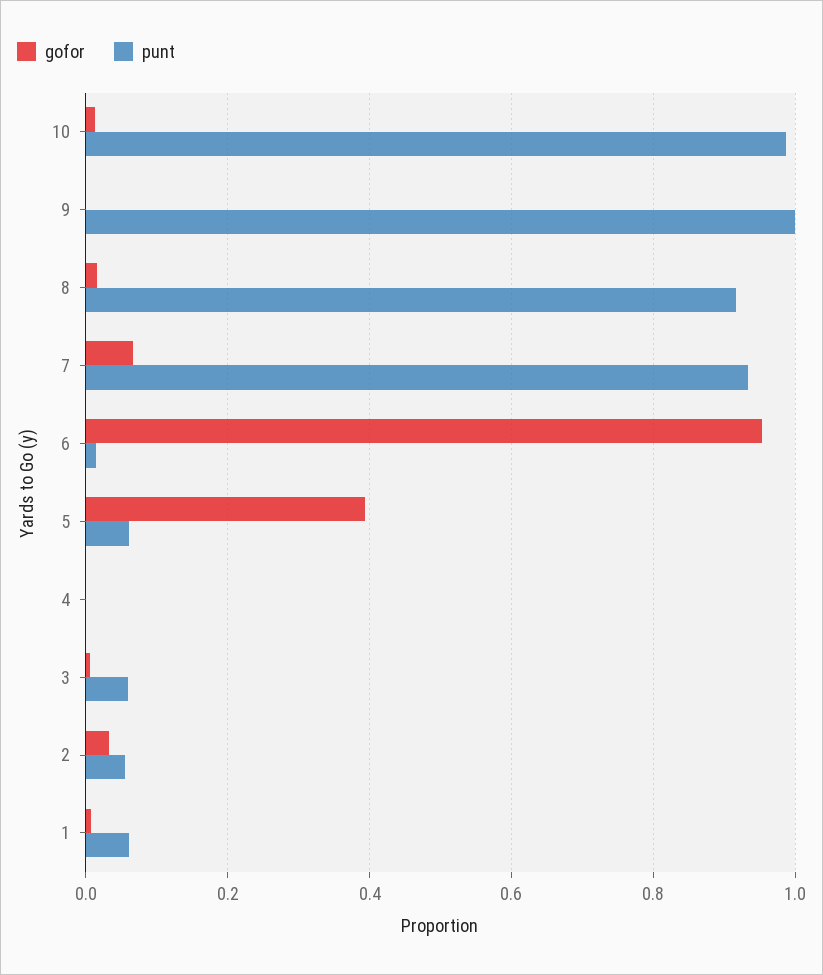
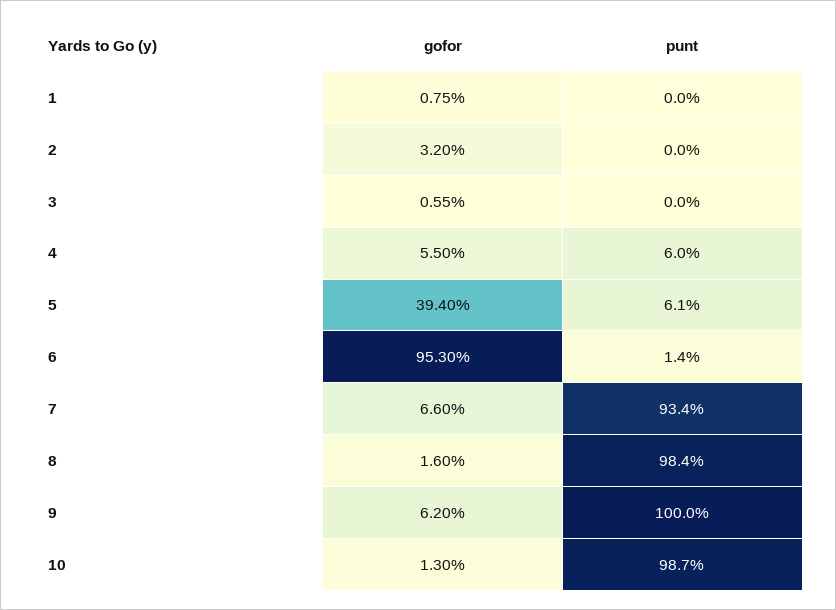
  {
    "gofor": {
      "10": 0.013,
-     "9": 0,
+     "9": 0.062,
      "8": 0.016,
      "7": 0.066,
      "6": 0.953,
      "5": 0.394,
-     "4": 0,
+     "4": 0.055,
      "3": 0.0055,
      "2": 0.032,
      "1": 0.0075
    },
    "punt": {
      "10": 0.987,
      "9": 1,
-     "8": 0.92,
+     "8": 0.984,
      "7": 0.934,
      "6": 0.014,
      "5": 0.061,
-     "4": 0,
+     "4": 0.06,
-     "3": 0.06,
+     "3": 0,
-     "2": 0.06,
+     "2": 0,
-     "1": 0.06
+     "1": 0
    }
  }

